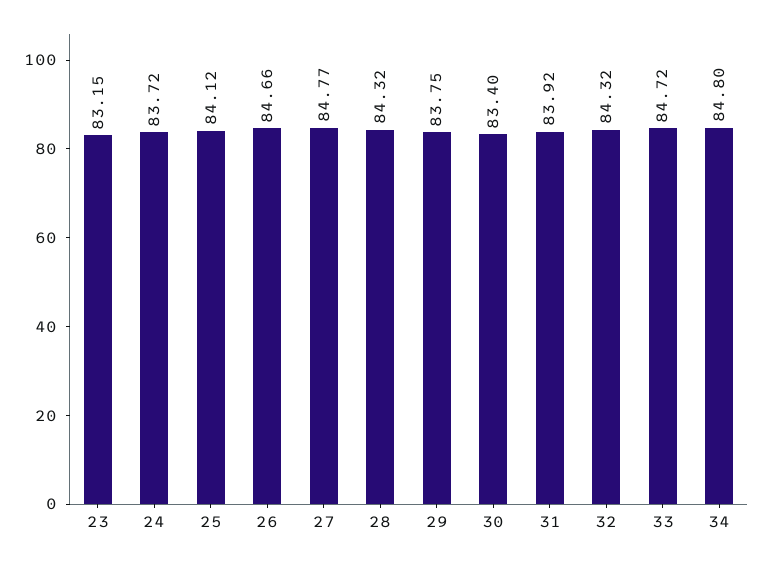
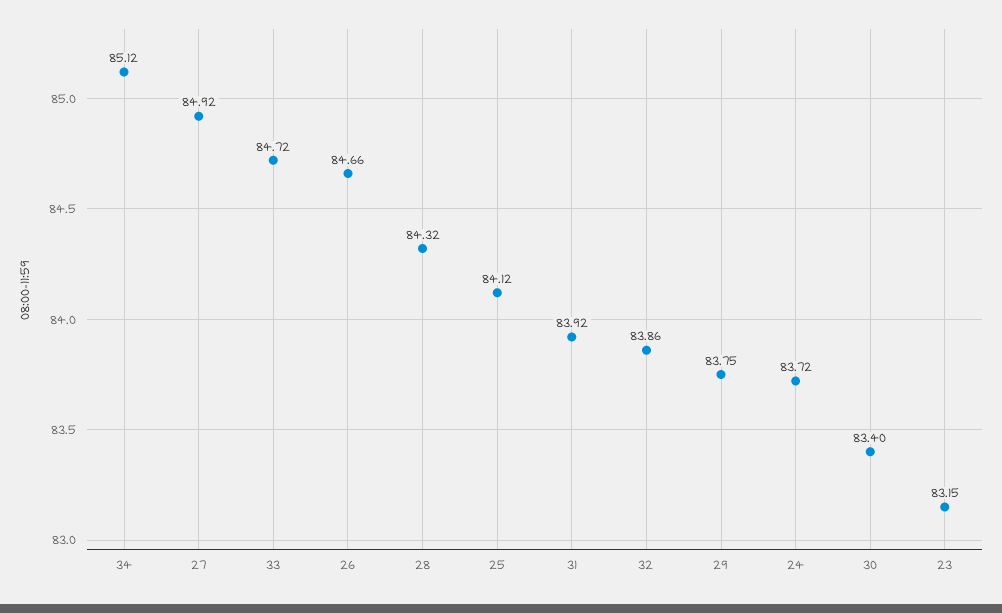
  {
    "23": 83.15,
    "24": 83.72,
    "25": 84.12,
    "26": 84.66,
-   "27": 84.77,
+   "27": 84.92,
    "28": 84.32,
    "29": 83.75,
    "30": 83.4,
    "31": 83.92,
-   "32": 84.32,
+   "32": 83.86,
    "33": 84.72,
-   "34": 84.8
+   "34": 85.12
  }

